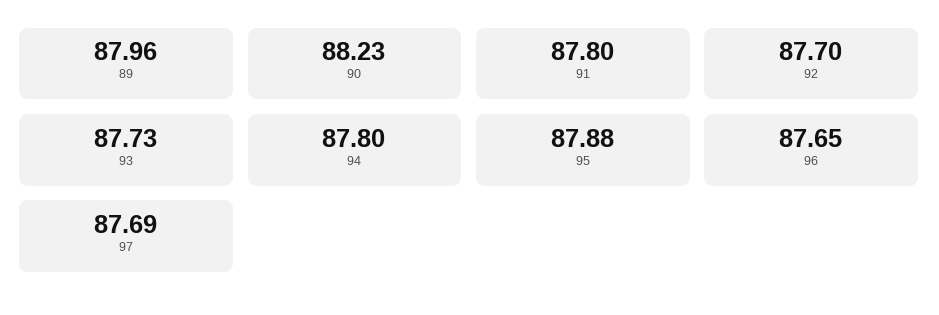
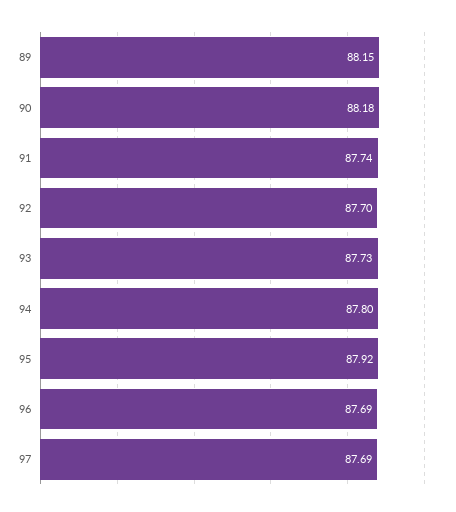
  {
-   "89": 87.96,
+   "89": 88.15,
-   "90": 88.23,
+   "90": 88.18,
-   "91": 87.8,
+   "91": 87.74,
    "92": 87.7,
    "93": 87.73,
    "94": 87.8,
-   "95": 87.88,
+   "95": 87.92,
-   "96": 87.65,
+   "96": 87.69,
    "97": 87.69
  }

